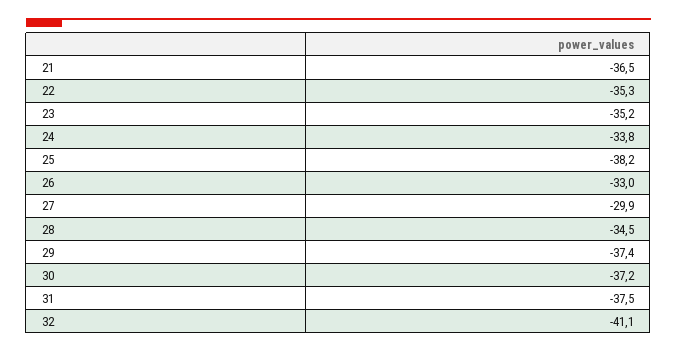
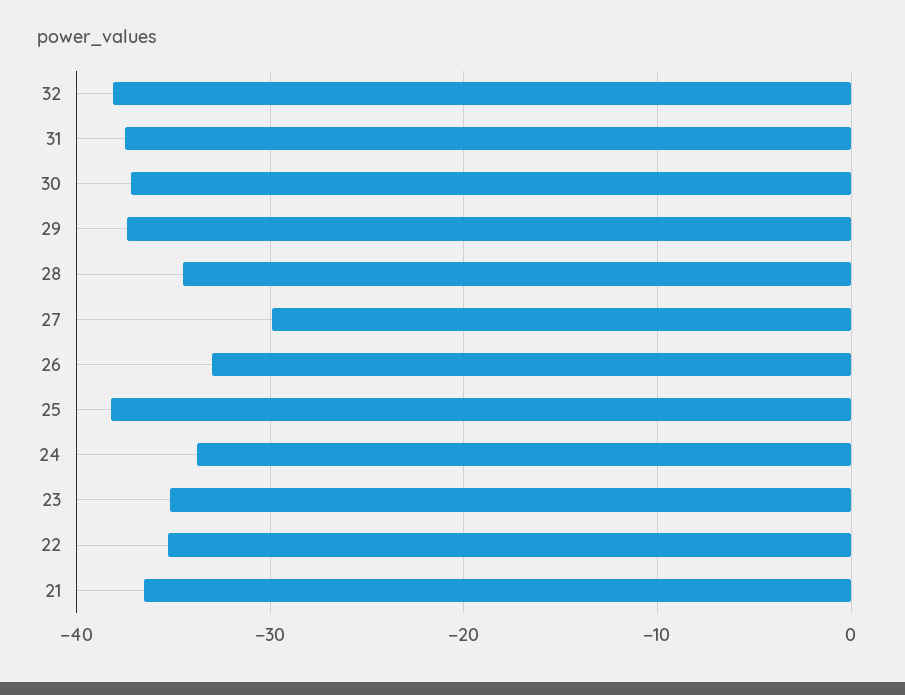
  {
    "21": -36.5,
    "22": -35.3,
    "23": -35.2,
    "24": -33.8,
    "25": -38.2,
    "26": -33,
    "27": -29.9,
    "28": -34.5,
    "29": -37.4,
    "30": -37.2,
    "31": -37.5,
-   "32": -41.1
+   "32": -38
  }

